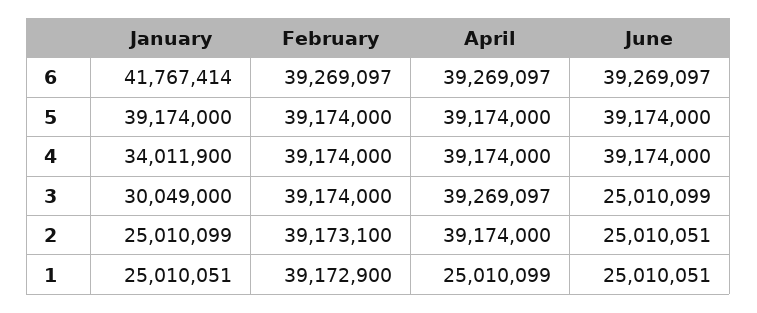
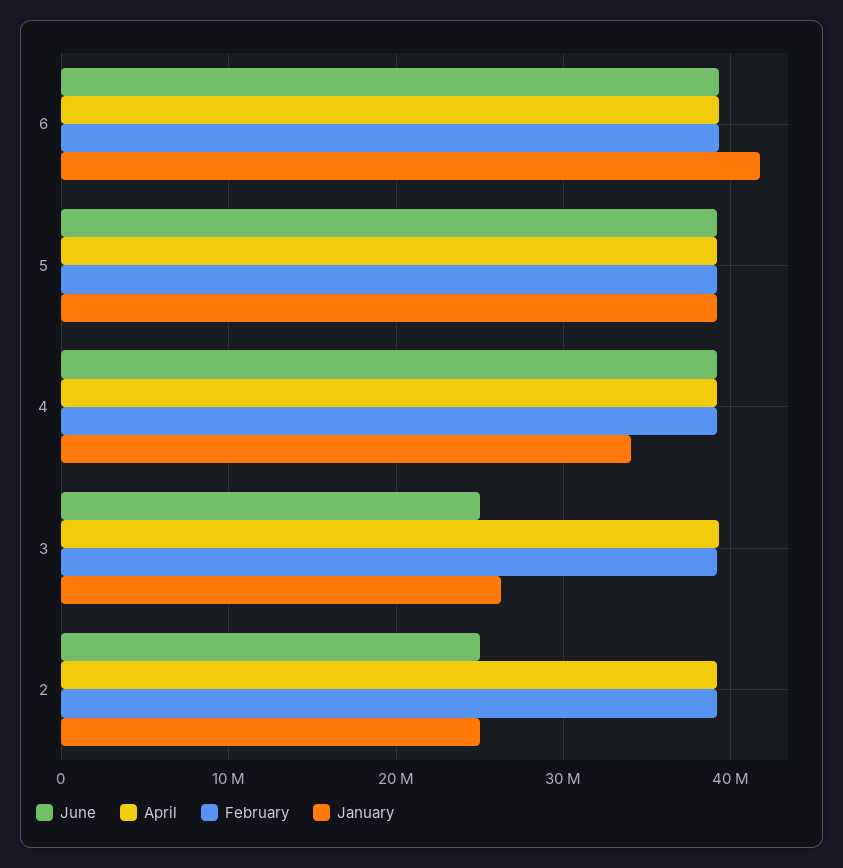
  {
    "January": {
      "6": 41767414,
      "5": 39174000,
      "4": 34011900,
-     "3": 30049000,
+     "3": 26000000,
-     "2": 25010099,
+     "2": 25010099
-     "1": 25010051
    },
    "February": {
      "6": 39269097,
      "5": 39174000,
      "4": 39174000,
      "3": 39174000,
-     "2": 39173100,
+     "2": 39173100
-     "1": 39172900
    },
    "April": {
      "6": 39269097,
      "5": 39174000,
      "4": 39174000,
      "3": 39269097,
-     "2": 39174000,
+     "2": 39174000
-     "1": 25010099
    },
    "June": {
      "6": 39269097,
      "5": 39174000,
      "4": 39174000,
      "3": 25010099,
-     "2": 25010051,
+     "2": 25010051
-     "1": 25010051
    }
  }

